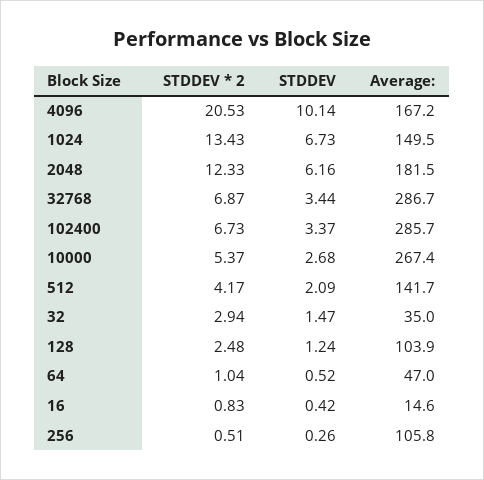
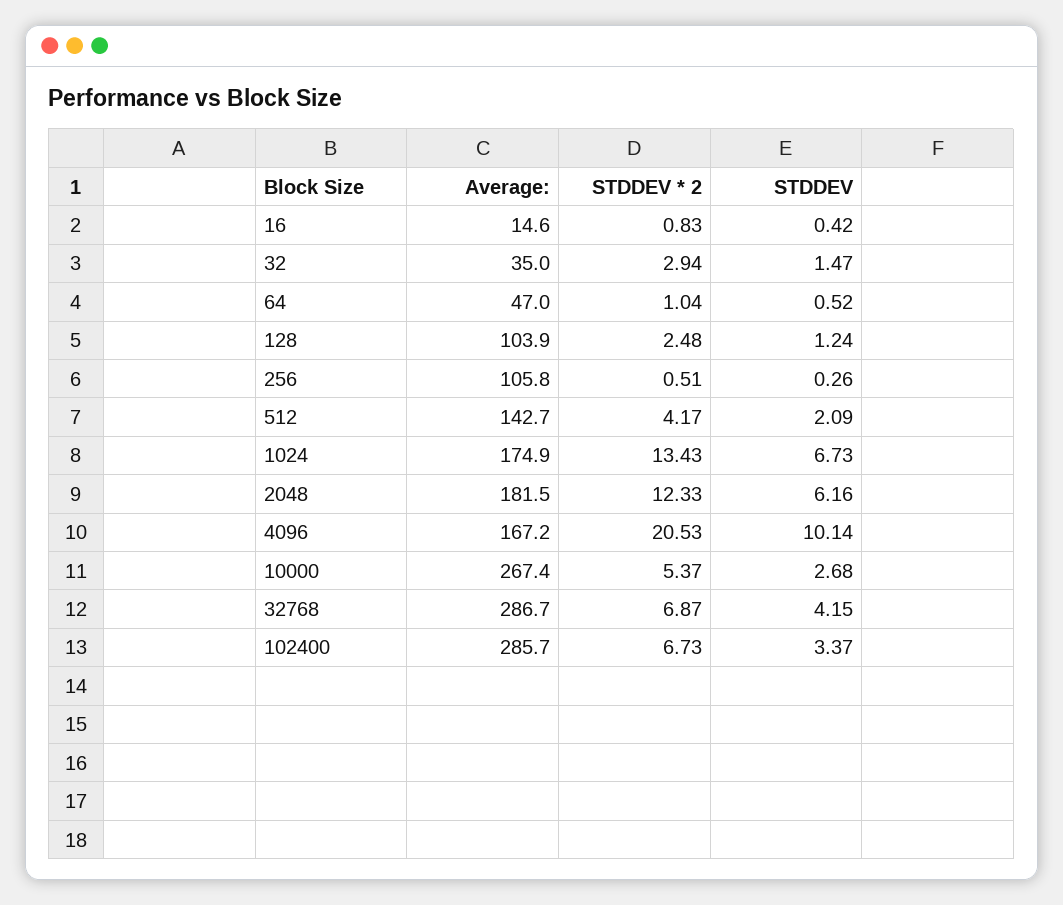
  {
    "STDDEV * 2": {
      "4096": 20.53,
      "1024": 13.43,
      "2048": 12.33,
      "32768": 6.87,
      "102400": 6.73,
      "10000": 5.37,
      "512": 4.17,
      "32": 2.94,
      "128": 2.48,
      "64": 1.04,
      "16": 0.83,
      "256": 0.51
    },
    "STDDEV": {
      "4096": 10.14,
      "1024": 6.73,
      "2048": 6.16,
-     "32768": 3.44,
+     "32768": 4.15,
      "102400": 3.37,
      "10000": 2.68,
      "512": 2.09,
      "32": 1.47,
      "128": 1.24,
      "64": 0.52,
      "16": 0.42,
      "256": 0.26
    },
    "Average:": {
      "4096": 167.2,
-     "1024": 149.5,
+     "1024": 174.9,
      "2048": 181.5,
      "32768": 286.7,
      "102400": 285.7,
      "10000": 267.4,
-     "512": 141.7,
+     "512": 142.7,
      "32": 35,
      "128": 103.9,
      "64": 47,
      "16": 14.6,
      "256": 105.8
    }
  }

